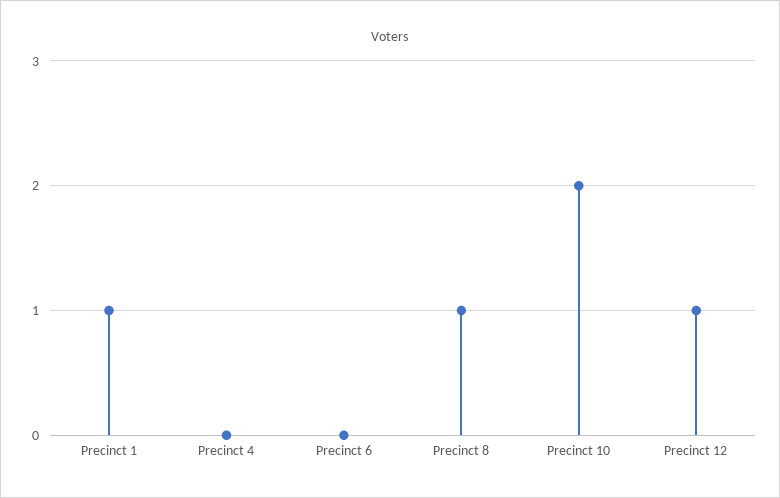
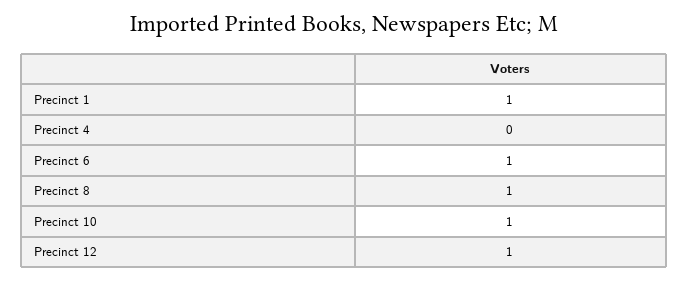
  {
    "Precinct 1": 1,
    "Precinct 4": 0,
-   "Precinct 6": 0,
+   "Precinct 6": 1,
    "Precinct 8": 1,
-   "Precinct 10": 2,
+   "Precinct 10": 1,
    "Precinct 12": 1
  }

